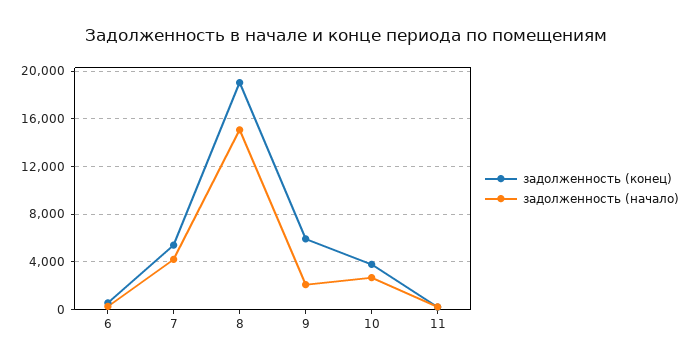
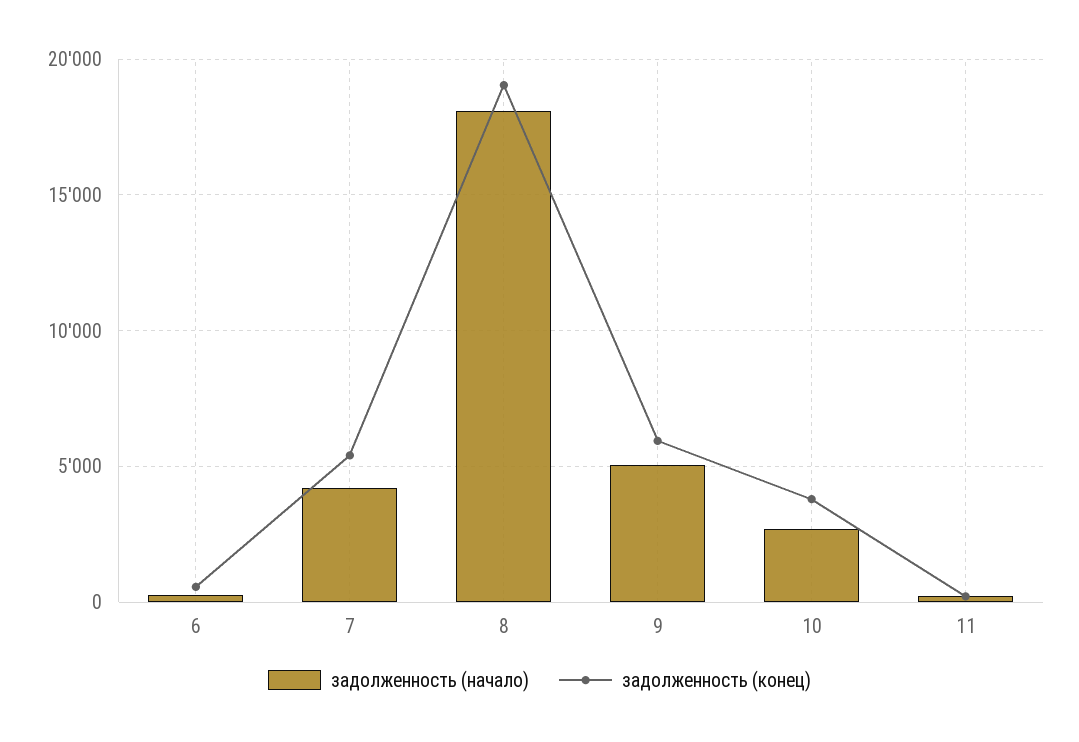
  {
    "задолженность (конец)": {
      "6": 500,
      "7": 5500,
      "8": 19000,
      "9": 6000,
      "10": 4000,
      "11": 0
    },
    "задолженность (начало)": {
      "6": 500,
      "7": 4000,
-     "8": 15000,
+     "8": 18000,
-     "9": 2000,
+     "9": 5000,
      "10": 2500,
      "11": 0
    }
  }

